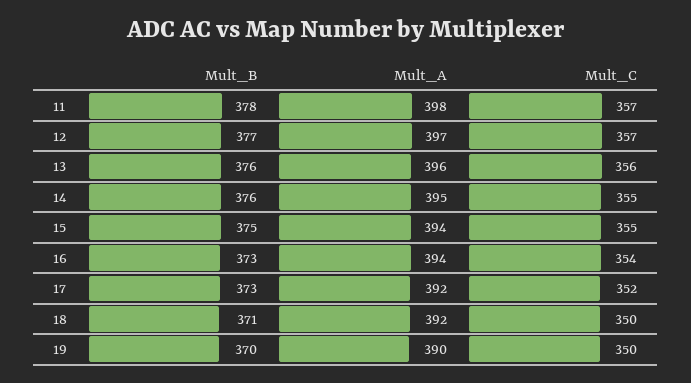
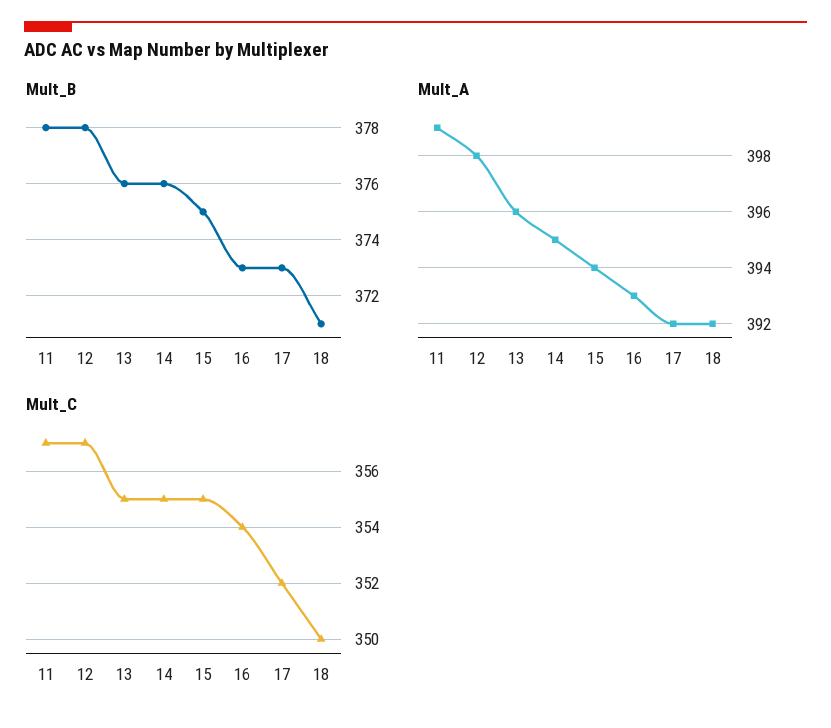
  {
    "Mult_B": {
      "11": 378,
-     "12": 377,
+     "12": 378,
      "13": 376,
      "14": 376,
      "15": 375,
      "16": 373,
      "17": 373,
-     "18": 371,
+     "18": 371
-     "19": 370
    },
    "Mult_A": {
-     "11": 398,
+     "11": 399,
-     "12": 397,
+     "12": 398,
      "13": 396,
      "14": 395,
      "15": 394,
-     "16": 394,
+     "16": 393,
      "17": 392,
-     "18": 392,
+     "18": 392
-     "19": 390
    },
    "Mult_C": {
      "11": 357,
      "12": 357,
-     "13": 356,
+     "13": 355,
      "14": 355,
      "15": 355,
      "16": 354,
      "17": 352,
-     "18": 350,
+     "18": 350
-     "19": 350
    }
  }

